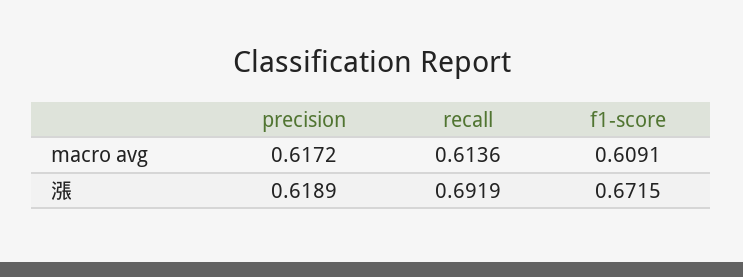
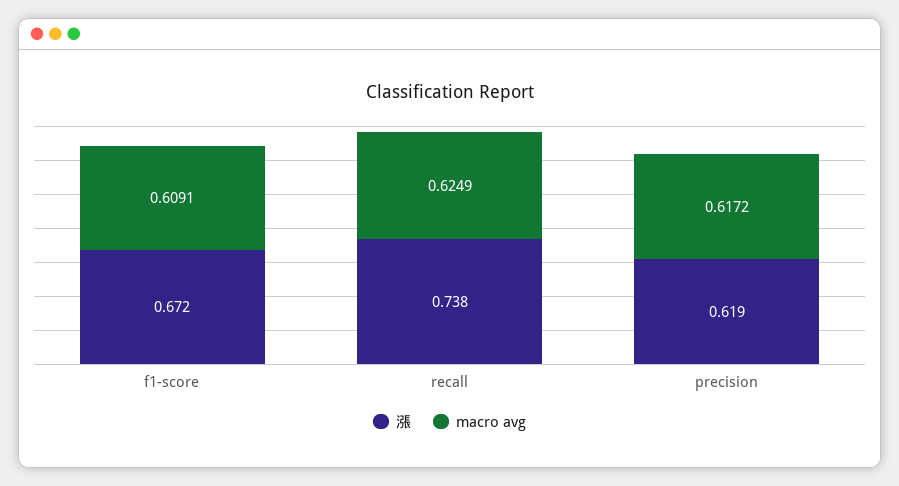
  {
    "macro avg": {
      "precision": 0.6172,
-     "recall": 0.6136,
+     "recall": 0.6249,
      "f1-score": 0.6091
    },
    "漲": {
      "precision": 0.6189,
-     "recall": 0.6919,
+     "recall": 0.738,
      "f1-score": 0.6715
    }
  }

